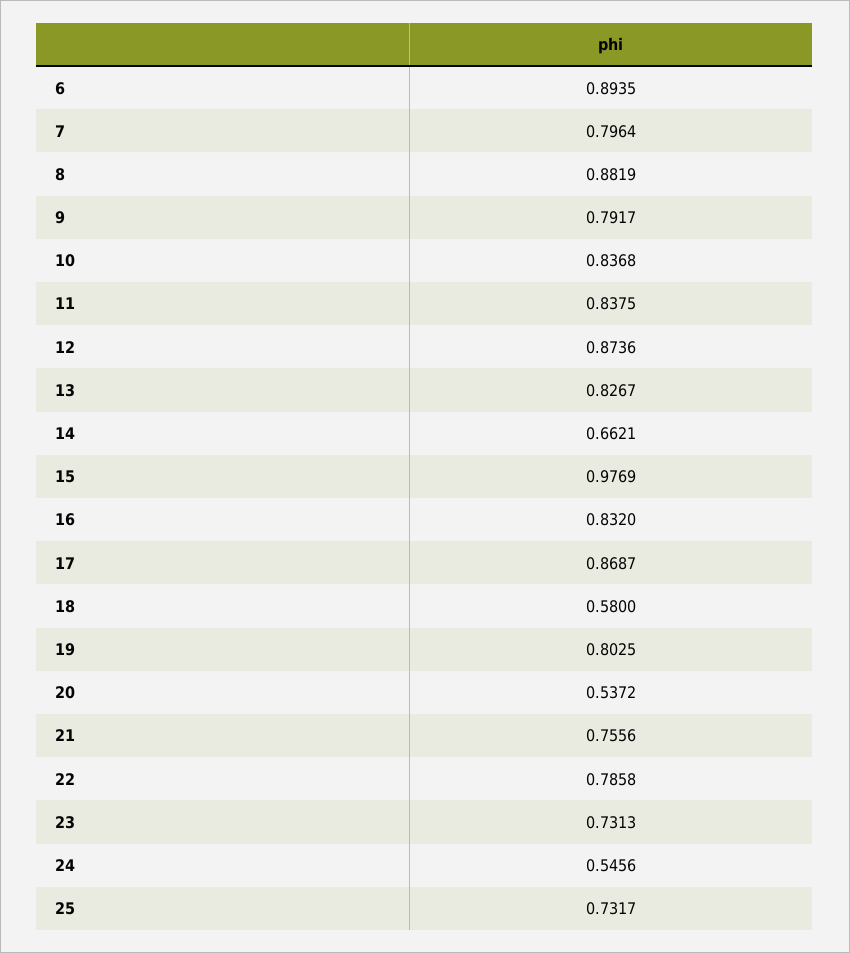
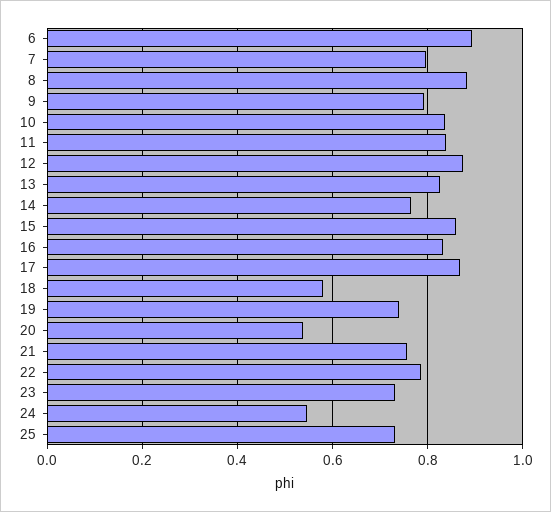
  {
    "6": 0.8935,
    "7": 0.7964,
    "8": 0.8819,
    "9": 0.7917,
    "10": 0.8368,
    "11": 0.8375,
    "12": 0.8736,
    "13": 0.8267,
-   "14": 0.6621,
+   "14": 0.76,
-   "15": 0.9769,
+   "15": 0.86,
    "16": 0.832,
    "17": 0.8687,
    "18": 0.58,
-   "19": 0.8025,
+   "19": 0.74,
    "20": 0.5372,
    "21": 0.7556,
    "22": 0.7858,
    "23": 0.7313,
    "24": 0.5456,
    "25": 0.7317
  }

